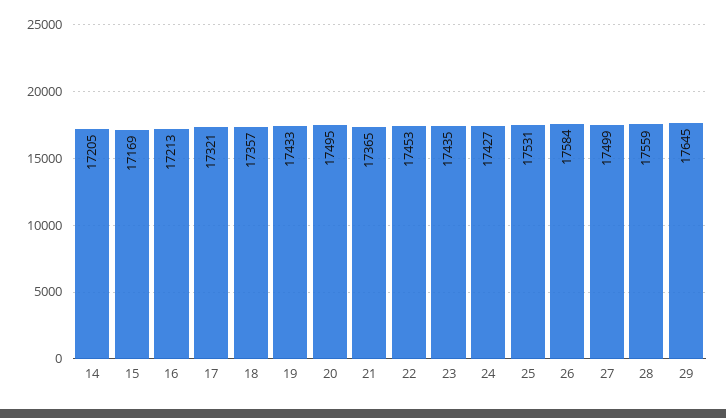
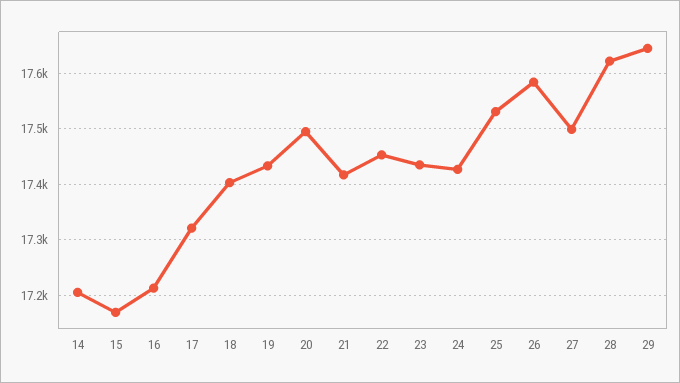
  {
    "14": 17205,
    "15": 17169,
    "16": 17213,
    "17": 17321,
-   "18": 17357,
+   "18": 17400,
    "19": 17433,
    "20": 17495,
-   "21": 17365,
+   "21": 17420,
    "22": 17453,
    "23": 17435,
    "24": 17427,
    "25": 17531,
    "26": 17584,
    "27": 17499,
-   "28": 17559,
+   "28": 17620,
    "29": 17645
  }

